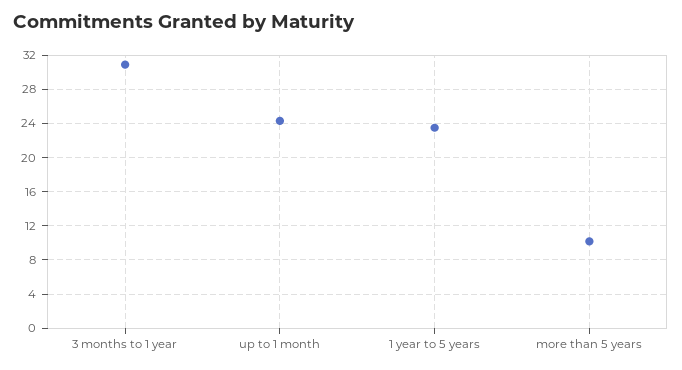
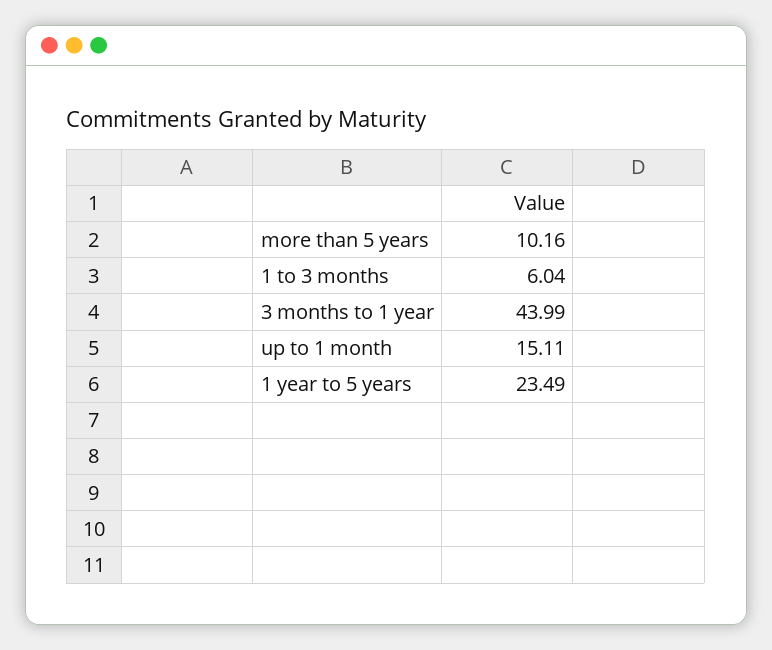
  {
-   "3 months to 1 year": 31,
+   "3 months to 1 year": 43.99,
-   "up to 1 month": 24,
+   "up to 1 month": 15.11,
    "1 year to 5 years": 23.49,
-   "more than 5 years": 10.16
+   "more than 5 years": 10.16,
+   "1 to 3 months": 6.04
  }

